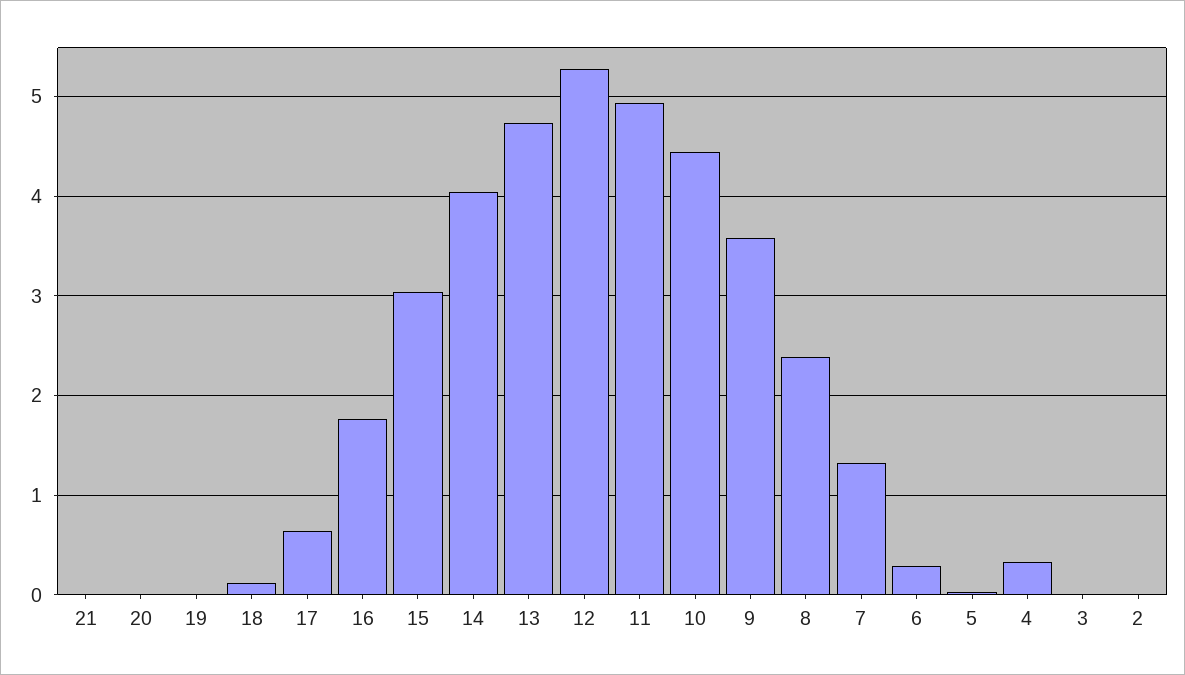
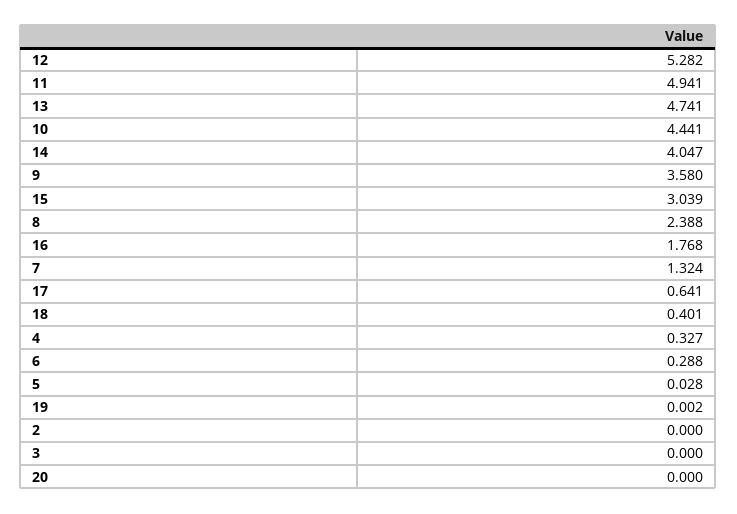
  {
-   "21": 0,
    "20": 0,
    "19": 0.002,
-   "18": 0.1,
+   "18": 0.401,
    "17": 0.641,
    "16": 1.768,
    "15": 3.039,
    "14": 4.047,
    "13": 4.741,
    "12": 5.282,
    "11": 4.941,
    "10": 4.441,
    "9": 3.58,
    "8": 2.388,
    "7": 1.324,
    "6": 0.288,
    "5": 0.028,
    "4": 0.327,
    "3": 0,
    "2": 0
  }

